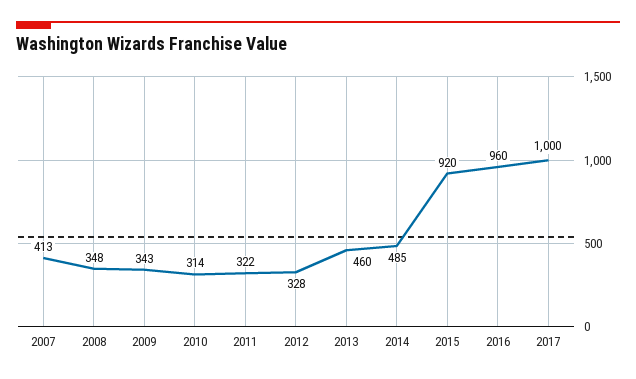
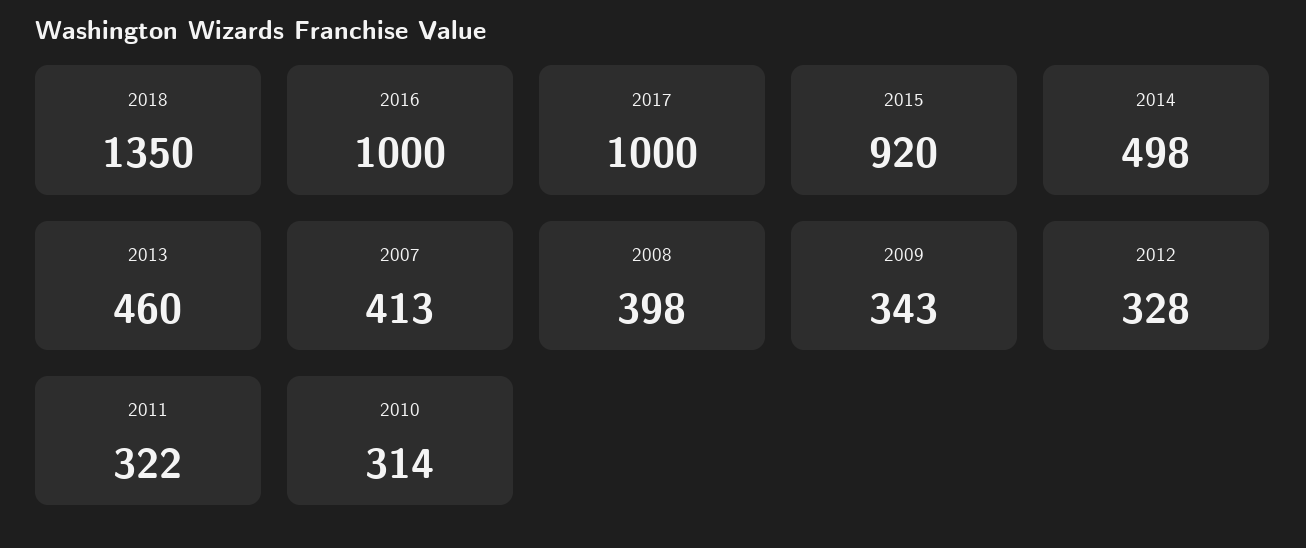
  {
    "2007": 413,
-   "2008": 348,
+   "2008": 398,
    "2009": 343,
    "2010": 314,
    "2011": 322,
    "2012": 328,
    "2013": 460,
-   "2014": 485,
+   "2014": 498,
    "2015": 920,
-   "2016": 960,
+   "2016": 1000,
-   "2017": 1000
+   "2017": 1000,
+   "2018": 1350
  }

